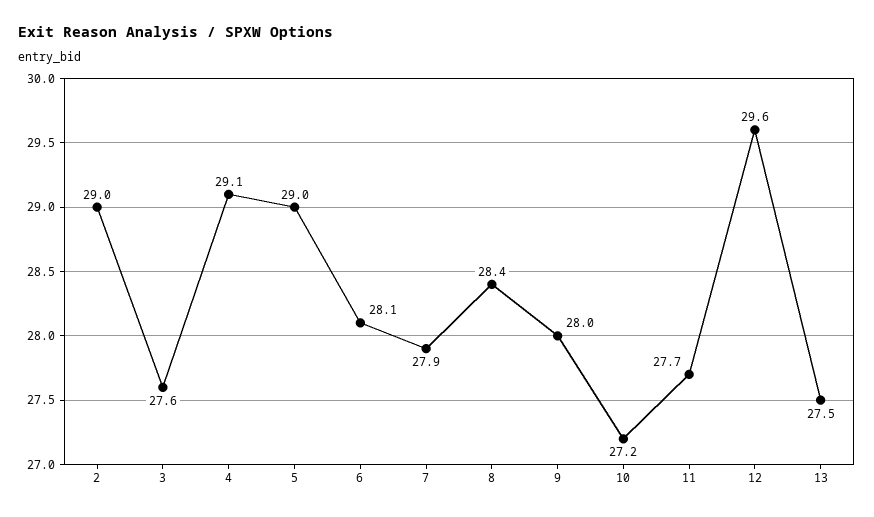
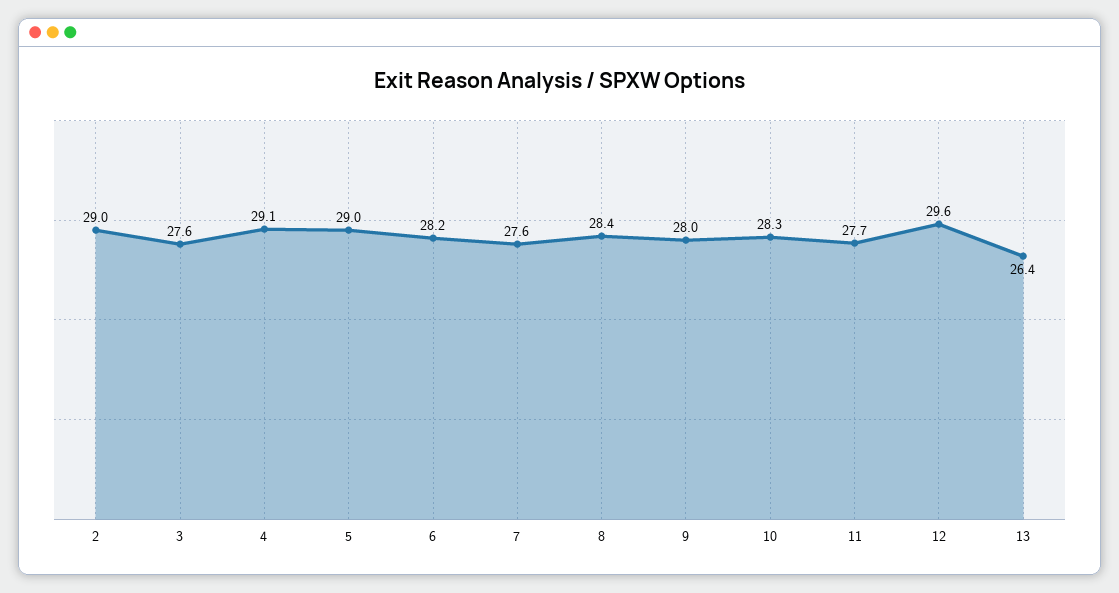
  {
    "2": 29,
    "3": 27.6,
    "4": 29.1,
    "5": 29,
-   "6": 28.1,
+   "6": 28.2,
-   "7": 27.9,
+   "7": 27.6,
    "8": 28.4,
    "9": 28,
-   "10": 27.2,
+   "10": 28.3,
    "11": 27.7,
    "12": 29.6,
-   "13": 27.5
+   "13": 26.4
  }

